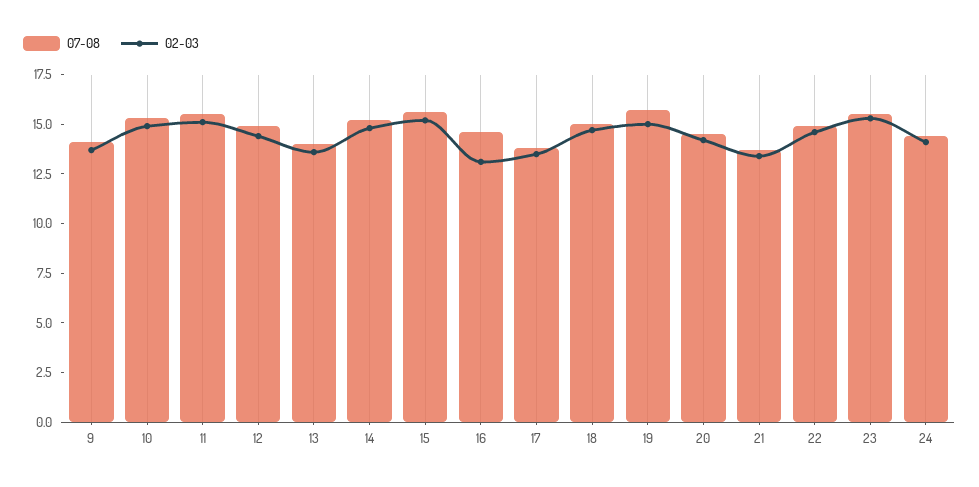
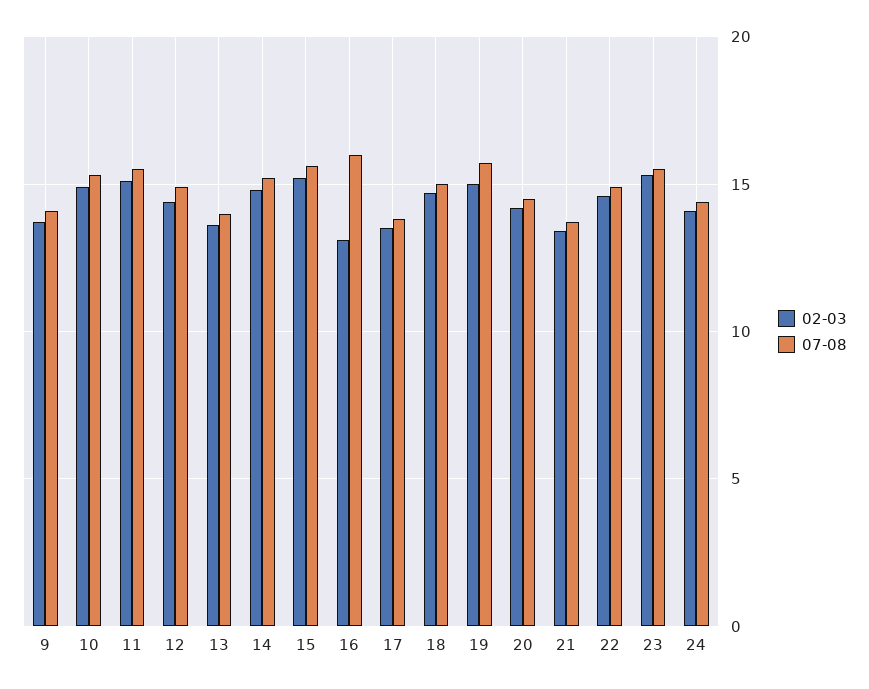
  {
    "07-08": {
      "9": 14,
      "10": 15.5,
      "11": 15.5,
      "12": 15,
      "13": 14,
      "14": 15,
      "15": 15.5,
-     "16": 14.5,
+     "16": 16,
      "17": 14,
      "18": 15,
      "19": 15.5,
      "20": 14.5,
      "21": 13.5,
      "22": 15,
      "23": 15.5,
      "24": 14.5
    },
    "02-03": {
      "9": 13.5,
      "10": 15,
      "11": 15,
      "12": 14.5,
      "13": 13.5,
      "14": 15,
      "15": 15,
      "16": 13,
      "17": 13.5,
      "18": 14.5,
      "19": 15,
      "20": 14,
      "21": 13.5,
      "22": 14.5,
      "23": 15.5,
      "24": 14
    }
  }

